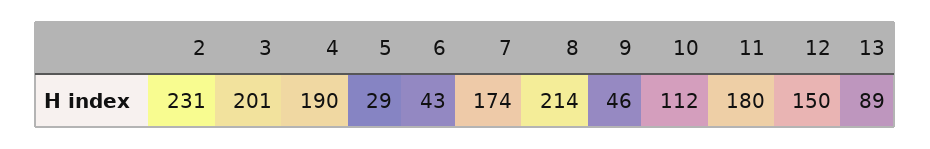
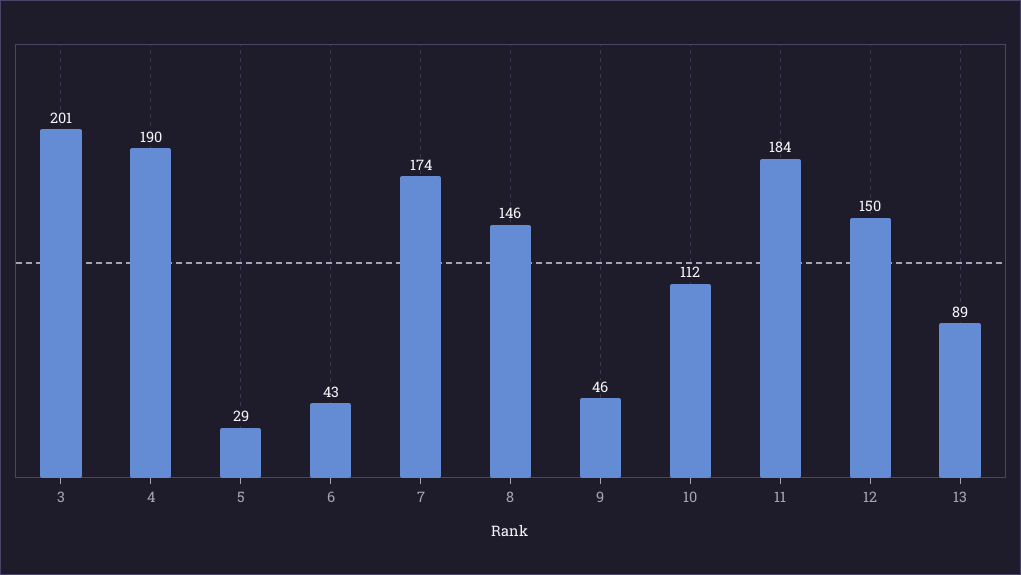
  {
-   "2": 231,
    "3": 201,
    "4": 190,
    "5": 29,
    "6": 43,
    "7": 174,
-   "8": 214,
+   "8": 146,
    "9": 46,
    "10": 112,
-   "11": 180,
+   "11": 184,
    "12": 150,
    "13": 89
  }

